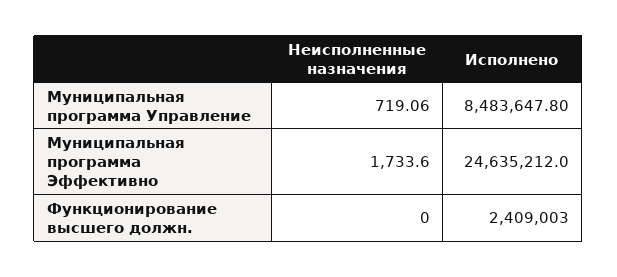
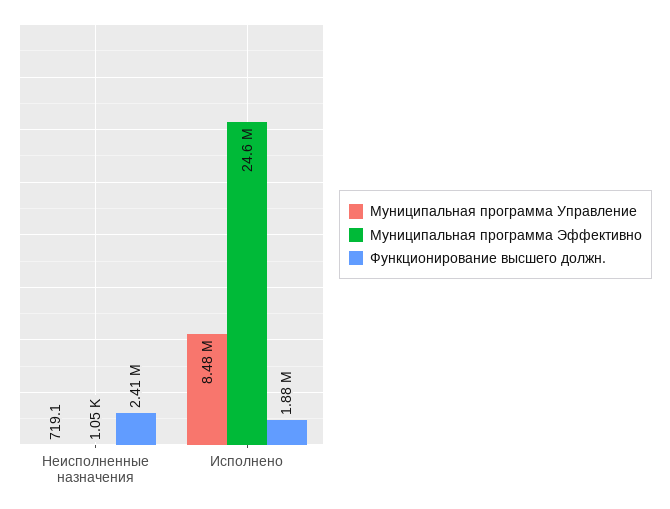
  {
    "Муниципальная программа Управление": {
      "Неисполненные назначения": 719.06,
      "Исполнено": 8483647.8
    },
    "Муниципальная программа Эффективно": {
-     "Неисполненные назначения": 1733.6,
+     "Неисполненные назначения": 1050,
      "Исполнено": 24635212
    },
    "Функционирование высшего должн.": {
-     "Неисполненные назначения": 0,
+     "Неисполненные назначения": 2410000,
-     "Исполнено": 2409003
+     "Исполнено": 1880000
    }
  }

